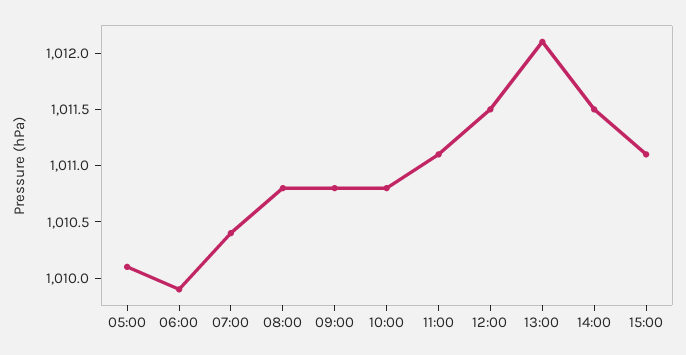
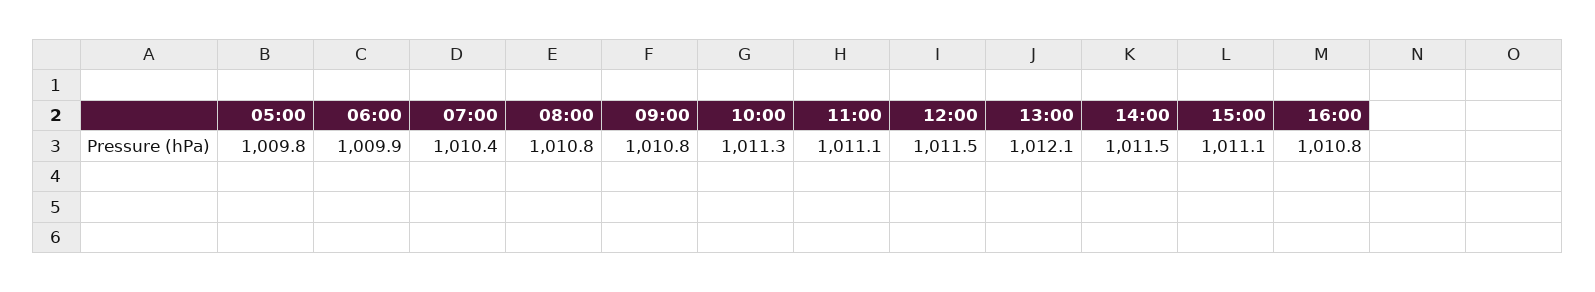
  {
-   "05:00": 1010.1,
+   "05:00": 1009.8,
    "06:00": 1009.9,
    "07:00": 1010.4,
    "08:00": 1010.8,
    "09:00": 1010.8,
-   "10:00": 1010.8,
+   "10:00": 1011.3,
    "11:00": 1011.1,
    "12:00": 1011.5,
    "13:00": 1012.1,
    "14:00": 1011.5,
-   "15:00": 1011.1
+   "15:00": 1011.1,
+   "16:00": 1010.8
  }

